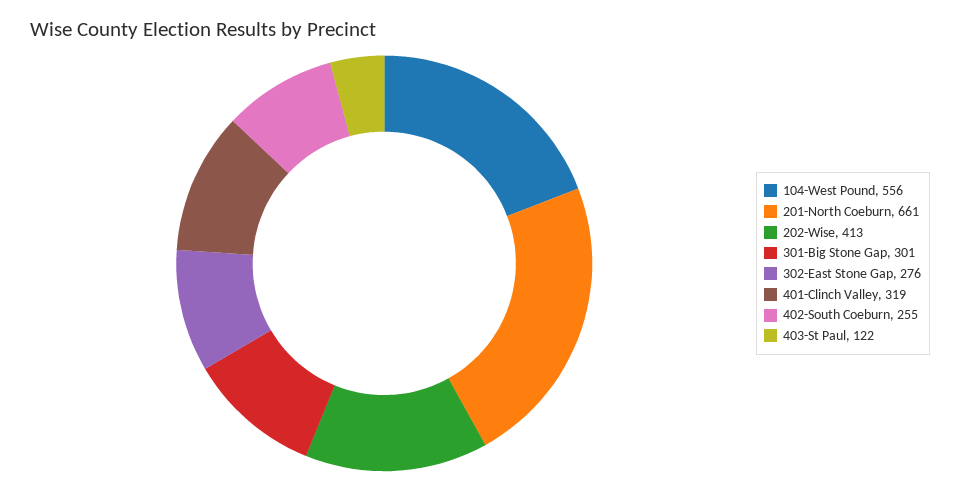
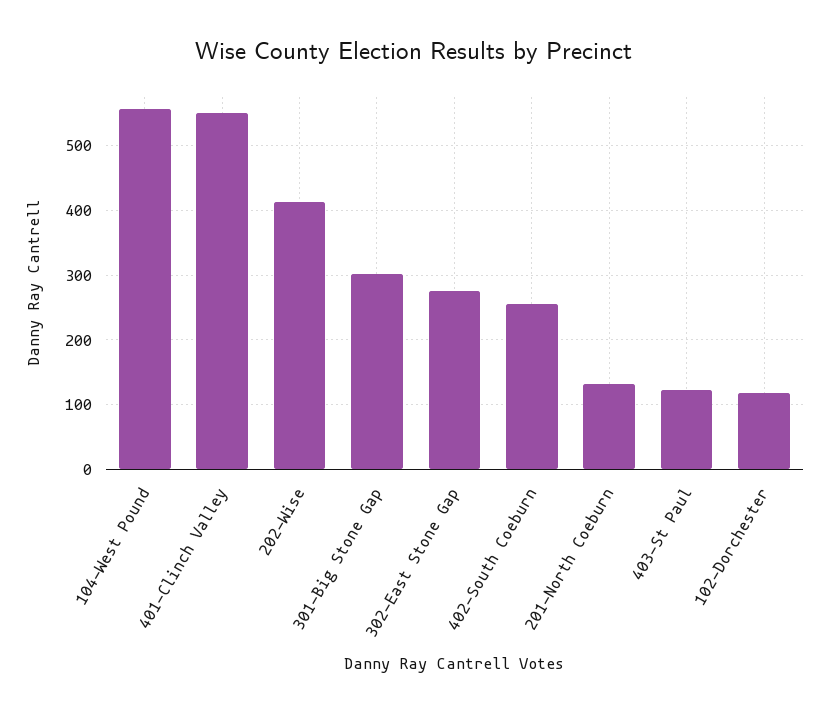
  {
    "104-West Pound": 556,
-   "201-North Coeburn": 661,
+   "201-North Coeburn": 130,
    "202-Wise": 413,
    "301-Big Stone Gap": 301,
    "302-East Stone Gap": 276,
-   "401-Clinch Valley": 319,
+   "401-Clinch Valley": 550,
    "402-South Coeburn": 255,
-   "403-St Paul": 122
+   "403-St Paul": 122,
+   "102-Dorchester": 120
  }

